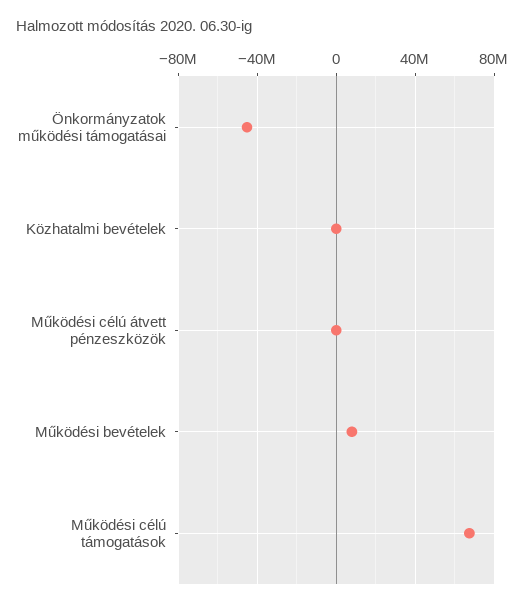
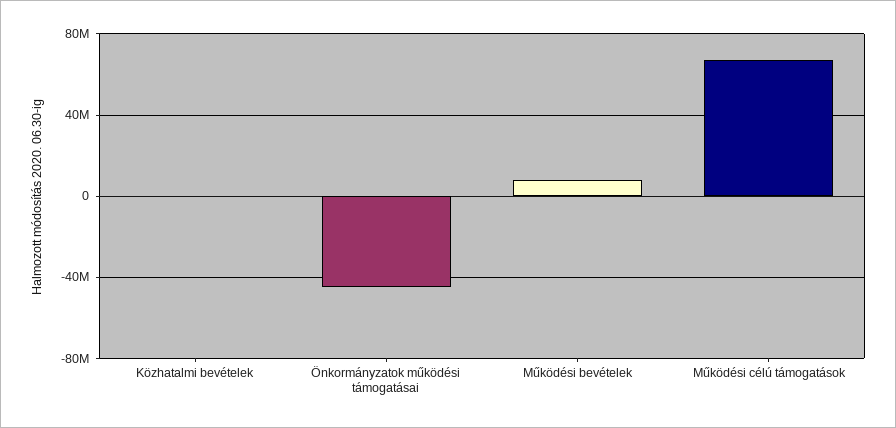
  {
    "Önkormányzatok működési támogatásai": -45000000,
    "Közhatalmi bevételek": 0,
-   "Működési célú átvett pénzeszközök": 0,
    "Működési bevételek": 10000000,
    "Működési célú támogatások": 65000000
  }

